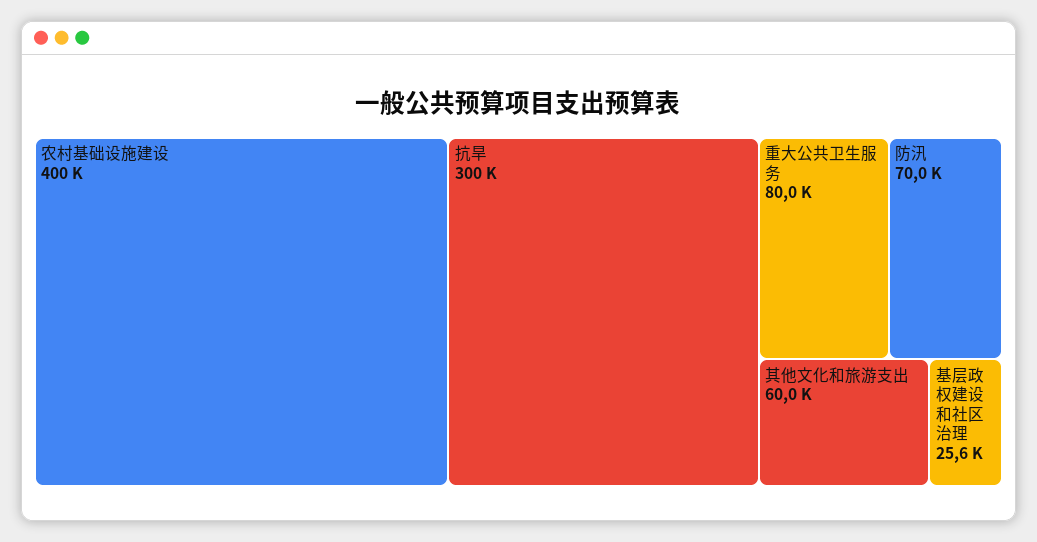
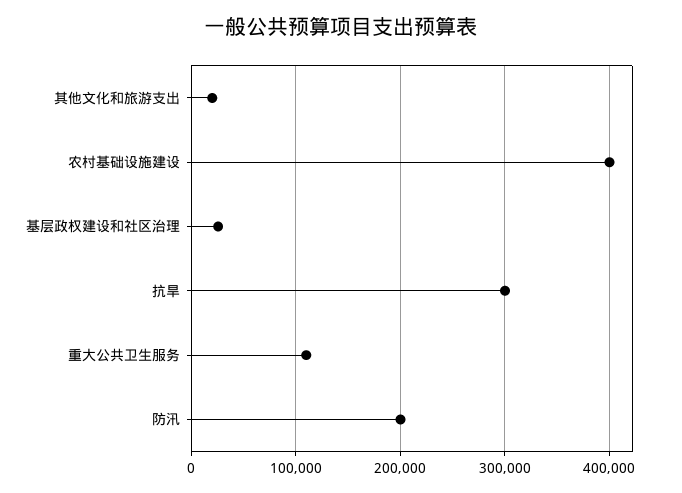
  {
    "农村基础设施建设": 400000,
    "抗旱": 300000,
-   "重大公共卫生服务": 80000,
+   "重大公共卫生服务": 110000,
-   "防汛": 70000,
+   "防汛": 200000,
-   "其他文化和旅游支出": 60000,
+   "其他文化和旅游支出": 20000,
    "基层政权建设和社区治理": 25600
  }

